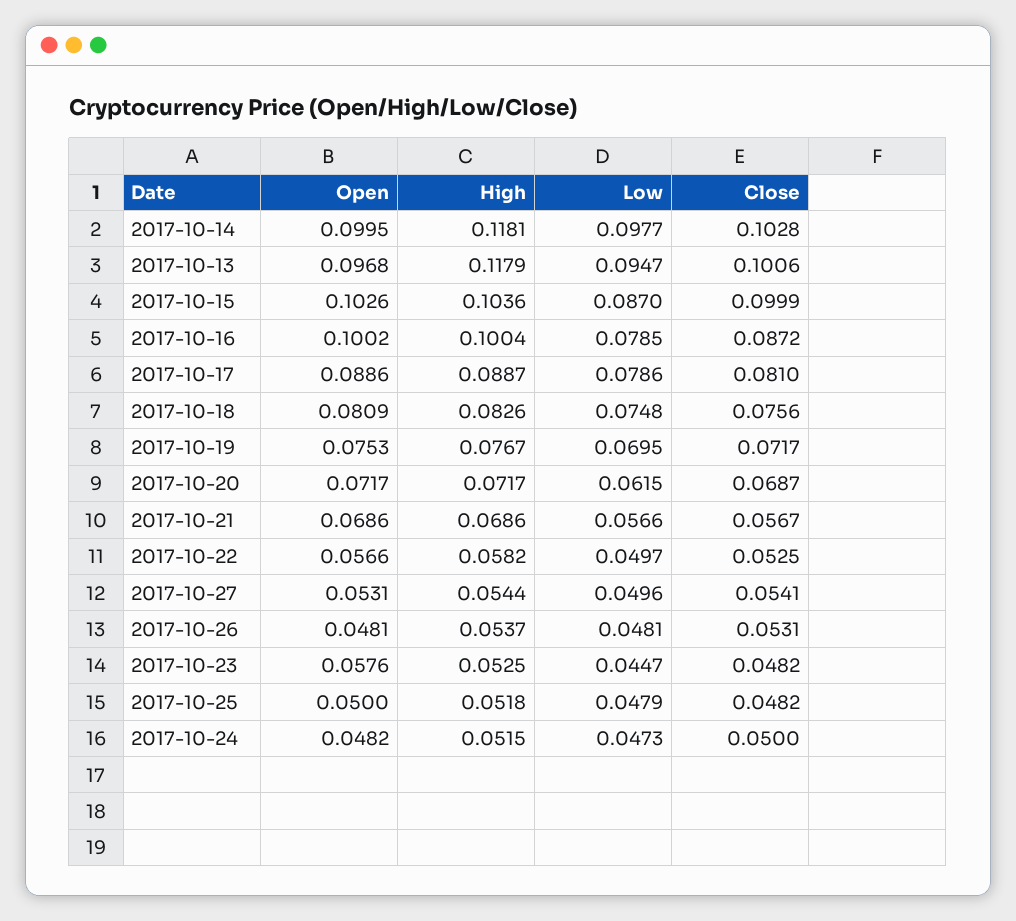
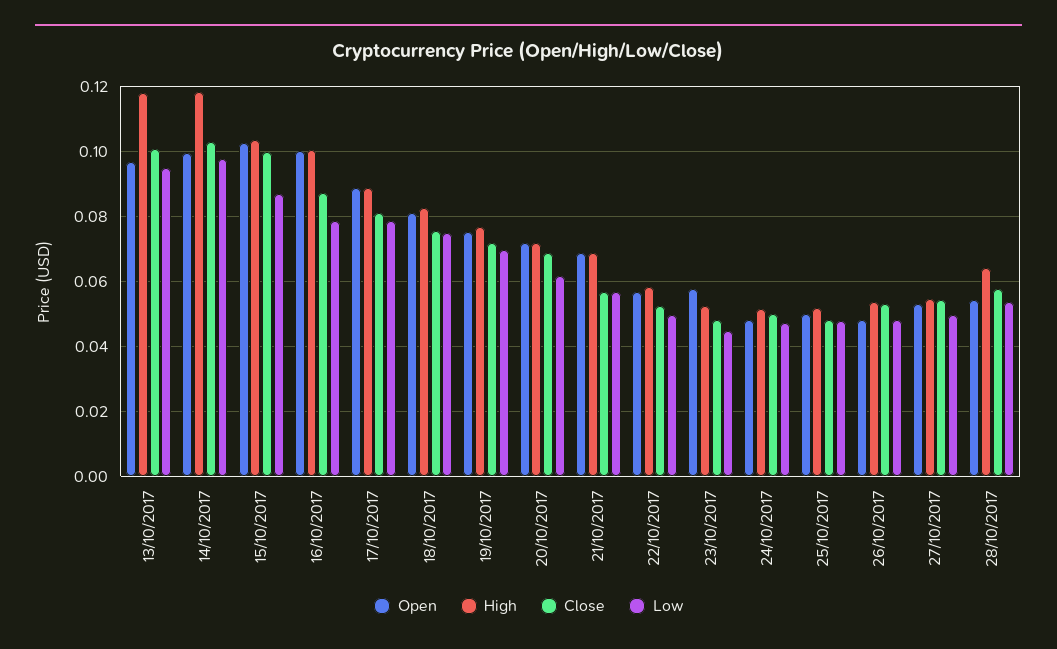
  {
    "Open": {
      "2017-10-14": 0.0995,
      "2017-10-13": 0.0968,
      "2017-10-15": 0.1026,
      "2017-10-16": 0.1002,
      "2017-10-17": 0.0886,
      "2017-10-18": 0.0809,
      "2017-10-19": 0.0753,
      "2017-10-20": 0.0717,
      "2017-10-21": 0.0686,
      "2017-10-22": 0.0566,
      "2017-10-27": 0.0531,
      "2017-10-26": 0.0481,
      "2017-10-23": 0.0576,
      "2017-10-25": 0.05,
-     "2017-10-24": 0.0482
+     "2017-10-24": 0.0482,
+     "28/10/2017": 0.054
    },
    "High": {
      "2017-10-14": 0.1181,
      "2017-10-13": 0.1179,
      "2017-10-15": 0.1036,
      "2017-10-16": 0.1004,
      "2017-10-17": 0.0887,
      "2017-10-18": 0.0826,
      "2017-10-19": 0.0767,
      "2017-10-20": 0.0717,
      "2017-10-21": 0.0686,
      "2017-10-22": 0.0582,
      "2017-10-27": 0.0544,
      "2017-10-26": 0.0537,
      "2017-10-23": 0.0525,
      "2017-10-25": 0.0518,
-     "2017-10-24": 0.0515
+     "2017-10-24": 0.0515,
+     "28/10/2017": 0.064
    },
    "Low": {
      "2017-10-14": 0.0977,
      "2017-10-13": 0.0947,
      "2017-10-15": 0.087,
      "2017-10-16": 0.0785,
      "2017-10-17": 0.0786,
      "2017-10-18": 0.0748,
      "2017-10-19": 0.0695,
      "2017-10-20": 0.0615,
      "2017-10-21": 0.0566,
      "2017-10-22": 0.0497,
      "2017-10-27": 0.0496,
      "2017-10-26": 0.0481,
      "2017-10-23": 0.0447,
      "2017-10-25": 0.0479,
-     "2017-10-24": 0.0473
+     "2017-10-24": 0.0473,
+     "28/10/2017": 0.054
    },
    "Close": {
      "2017-10-14": 0.1028,
      "2017-10-13": 0.1006,
      "2017-10-15": 0.0999,
      "2017-10-16": 0.0872,
      "2017-10-17": 0.081,
      "2017-10-18": 0.0756,
      "2017-10-19": 0.0717,
      "2017-10-20": 0.0687,
      "2017-10-21": 0.0567,
      "2017-10-22": 0.0525,
      "2017-10-27": 0.0541,
      "2017-10-26": 0.0531,
      "2017-10-23": 0.0482,
      "2017-10-25": 0.0482,
-     "2017-10-24": 0.05
+     "2017-10-24": 0.05,
+     "28/10/2017": 0.058
    }
  }

